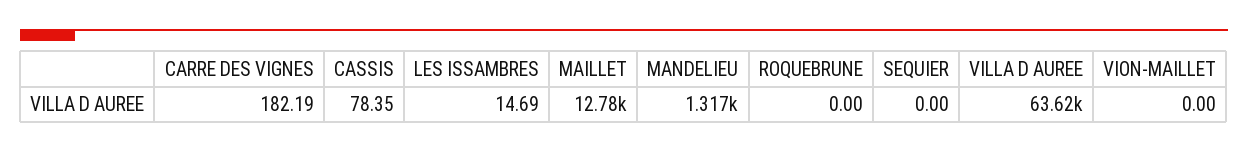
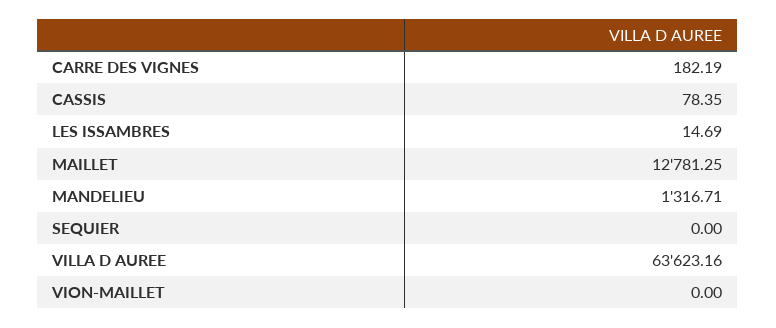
  {
    "CARRE DES VIGNES": 182.19,
    "CASSIS": 78.35,
    "LES ISSAMBRES": 14.69,
    "MAILLET": 12781.25,
    "MANDELIEU": 1316.71,
-   "ROQUEBRUNE": 0,
    "SEQUIER": 0,
    "VILLA D AUREE": 63623.16,
    "VION-MAILLET": 0
  }

